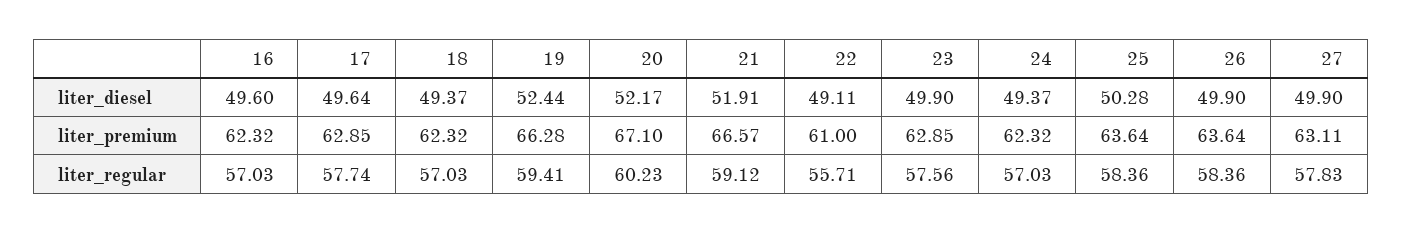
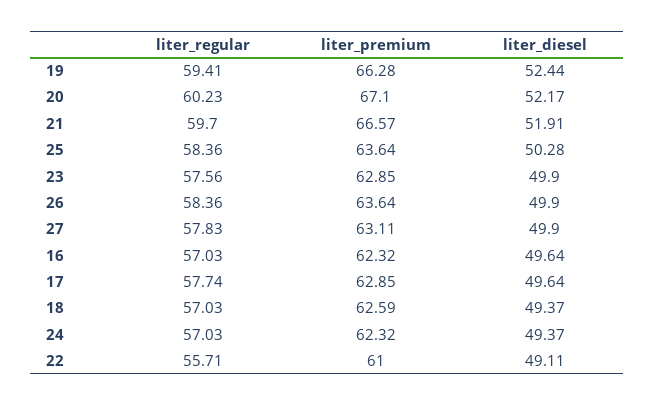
  {
    "16": {
-     "liter_diesel": 49.6,
+     "liter_diesel": 49.64,
      "liter_premium": 62.32,
      "liter_regular": 57.03
    },
    "17": {
      "liter_diesel": 49.64,
      "liter_premium": 62.85,
      "liter_regular": 57.74
    },
    "18": {
      "liter_diesel": 49.37,
-     "liter_premium": 62.32,
+     "liter_premium": 62.59,
      "liter_regular": 57.03
    },
    "19": {
      "liter_diesel": 52.44,
      "liter_premium": 66.28,
      "liter_regular": 59.41
    },
    "20": {
      "liter_diesel": 52.17,
      "liter_premium": 67.1,
      "liter_regular": 60.23
    },
    "21": {
      "liter_diesel": 51.91,
      "liter_premium": 66.57,
-     "liter_regular": 59.12
+     "liter_regular": 59.7
    },
    "22": {
      "liter_diesel": 49.11,
      "liter_premium": 61,
      "liter_regular": 55.71
    },
    "23": {
      "liter_diesel": 49.9,
      "liter_premium": 62.85,
      "liter_regular": 57.56
    },
    "24": {
      "liter_diesel": 49.37,
      "liter_premium": 62.32,
      "liter_regular": 57.03
    },
    "25": {
      "liter_diesel": 50.28,
      "liter_premium": 63.64,
      "liter_regular": 58.36
    },
    "26": {
      "liter_diesel": 49.9,
      "liter_premium": 63.64,
      "liter_regular": 58.36
    },
    "27": {
      "liter_diesel": 49.9,
      "liter_premium": 63.11,
      "liter_regular": 57.83
    }
  }

